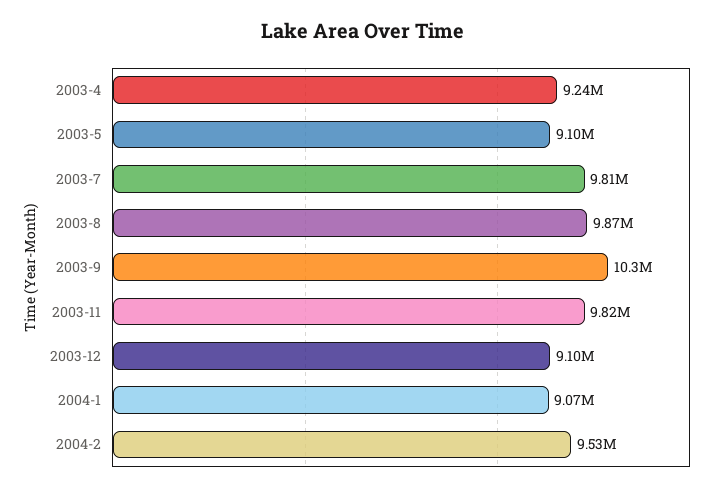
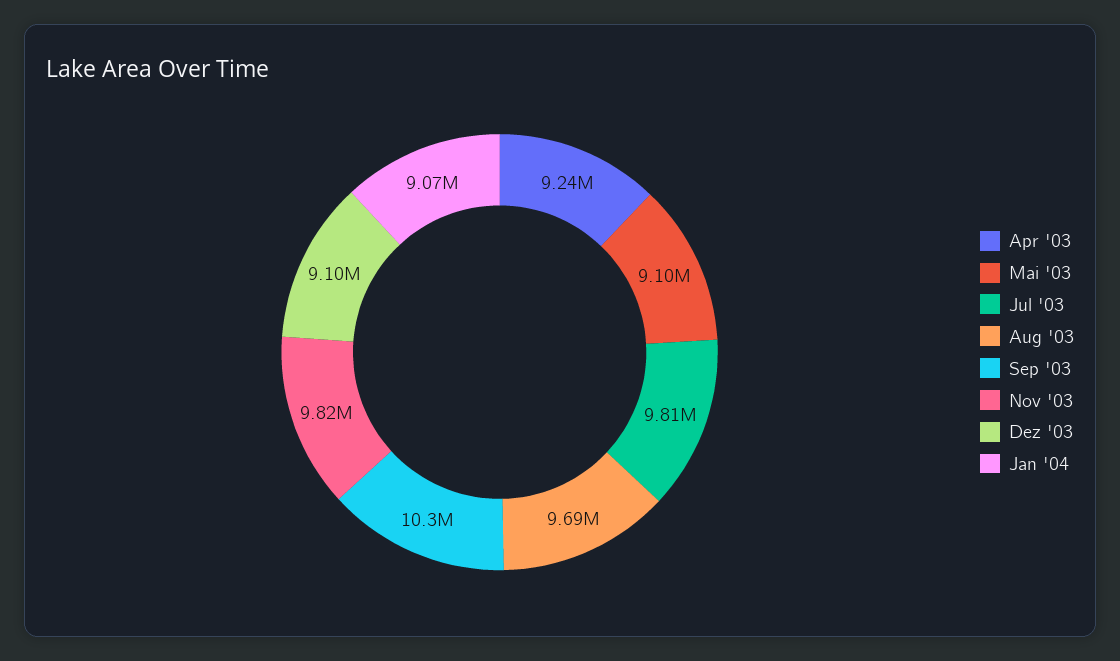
  {
    "2003-4": 9240000,
    "2003-5": 9100000,
    "2003-7": 9810000,
-   "2003-8": 9870000,
+   "2003-8": 9690000,
    "2003-9": 10300000,
    "2003-11": 9820000,
    "2003-12": 9100000,
-   "2004-1": 9070000,
+   "2004-1": 9070000
-   "2004-2": 9530000
  }

